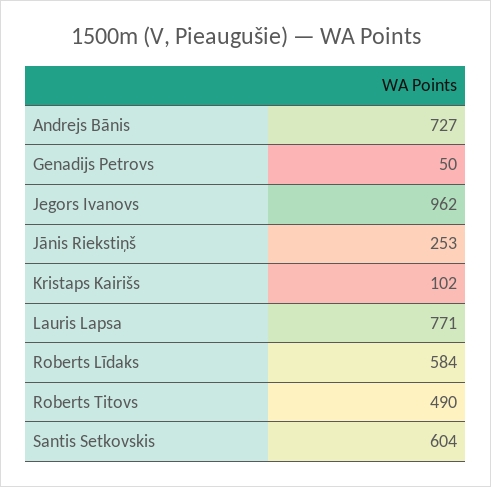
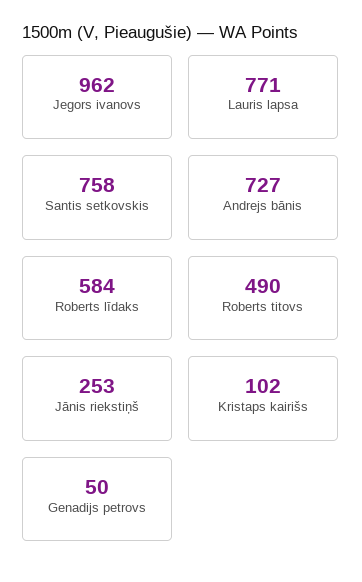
  {
    "Andrejs Bānis": 727,
    "Genadijs Petrovs": 50,
    "Jegors Ivanovs": 962,
    "Jānis Riekstiņš": 253,
    "Kristaps Kairišs": 102,
    "Lauris Lapsa": 771,
    "Roberts Līdaks": 584,
    "Roberts Titovs": 490,
-   "Santis Setkovskis": 604
+   "Santis Setkovskis": 758
  }

